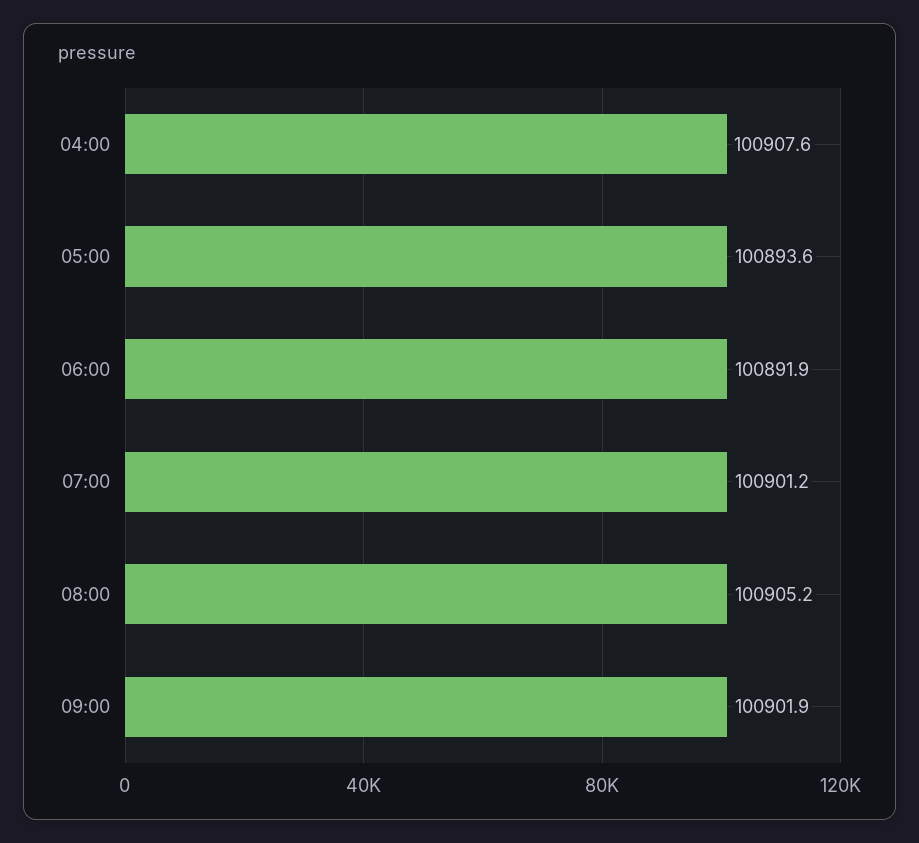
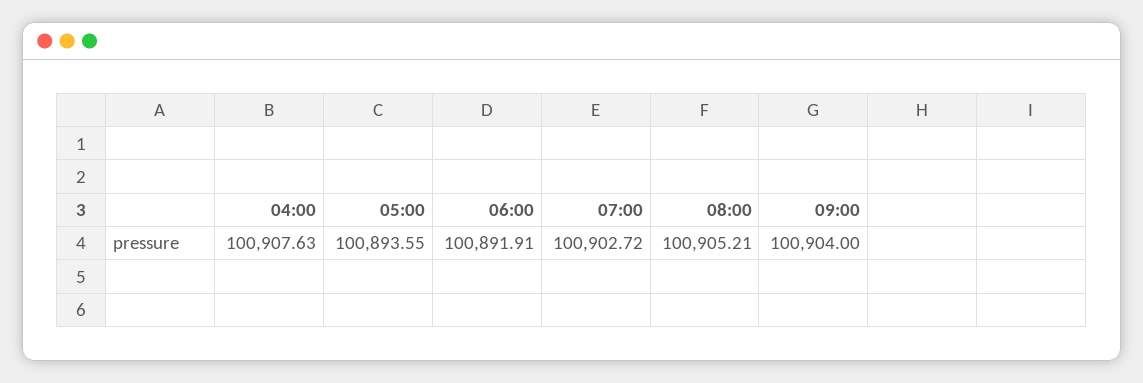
  {
    "04:00": 100907.63,
    "05:00": 100893.55,
    "06:00": 100891.91,
-   "07:00": 100901.2,
+   "07:00": 100902.72,
    "08:00": 100905.21,
-   "09:00": 100901.9
+   "09:00": 100904
  }

